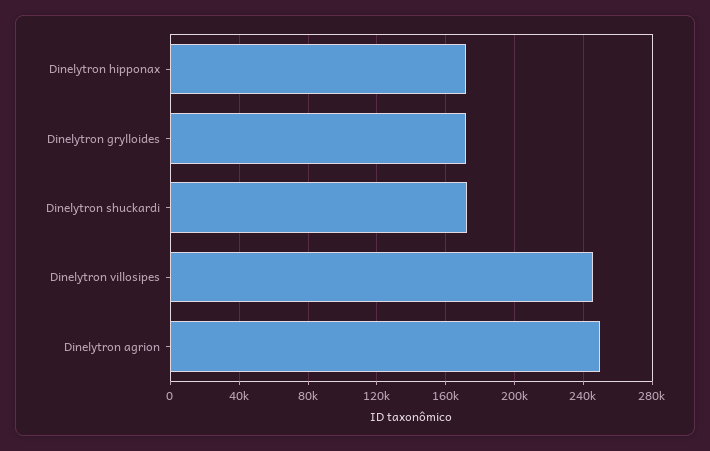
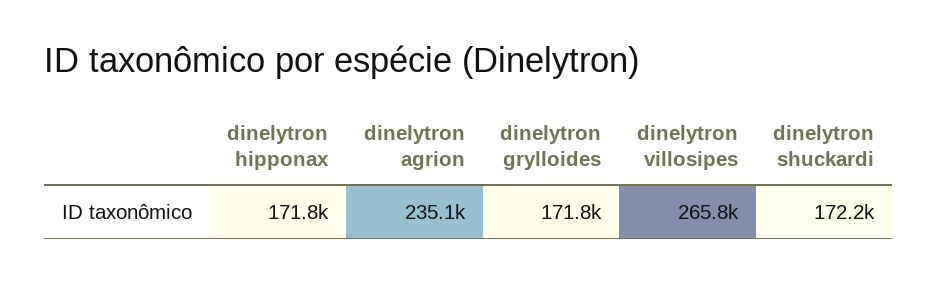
  {
    "Dinelytron hipponax": 171800,
    "Dinelytron grylloides": 171800,
    "Dinelytron shuckardi": 172200,
-   "Dinelytron villosipes": 245000,
+   "Dinelytron villosipes": 265800,
-   "Dinelytron agrion": 250000
+   "Dinelytron agrion": 235100
  }

